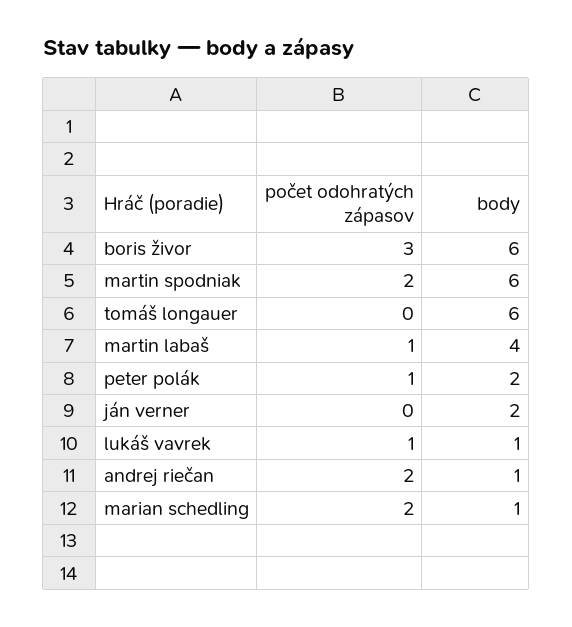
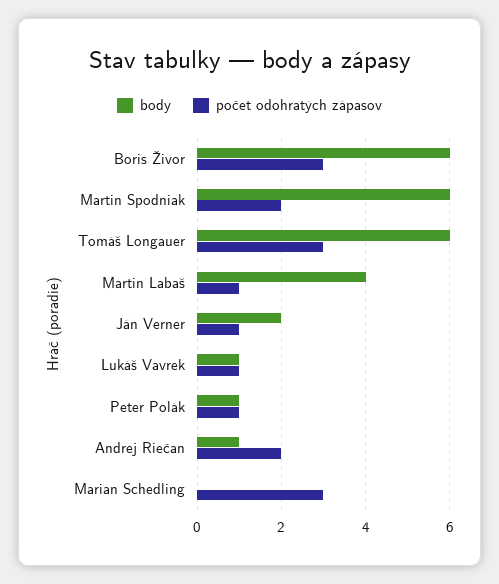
  {
    "počet odohratých zápasov": {
      "boris živor": 3,
      "martin spodniak": 2,
-     "tomáš longauer": 0,
+     "tomáš longauer": 3,
      "martin labaš": 1,
      "peter polák": 1,
-     "ján verner": 0,
+     "ján verner": 1,
      "lukáš vavrek": 1,
      "andrej riečan": 2,
-     "marian schedling": 2
+     "marian schedling": 3
    },
    "body": {
      "boris živor": 6,
      "martin spodniak": 6,
      "tomáš longauer": 6,
      "martin labaš": 4,
-     "peter polák": 2,
+     "peter polák": 1,
      "ján verner": 2,
      "lukáš vavrek": 1,
      "andrej riečan": 1,
-     "marian schedling": 1
+     "marian schedling": 0
    }
  }

